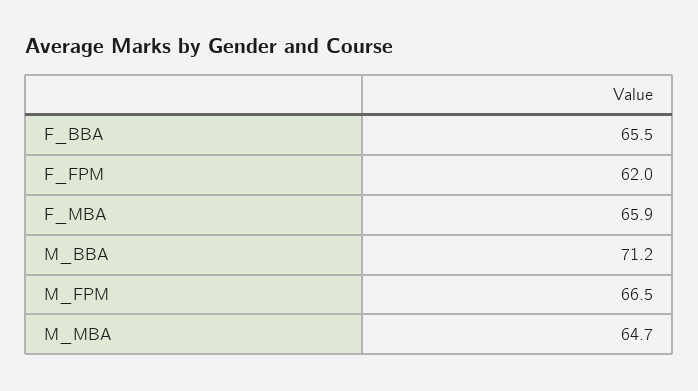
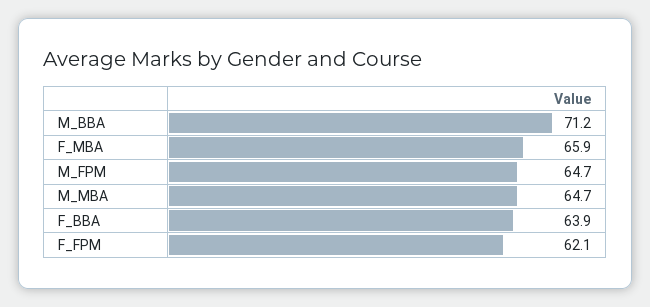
  {
-   "F_BBA": 65.5,
+   "F_BBA": 63.9,
-   "F_FPM": 62,
+   "F_FPM": 62.1,
    "F_MBA": 65.9,
    "M_BBA": 71.2,
-   "M_FPM": 66.5,
+   "M_FPM": 64.7,
    "M_MBA": 64.7
  }

